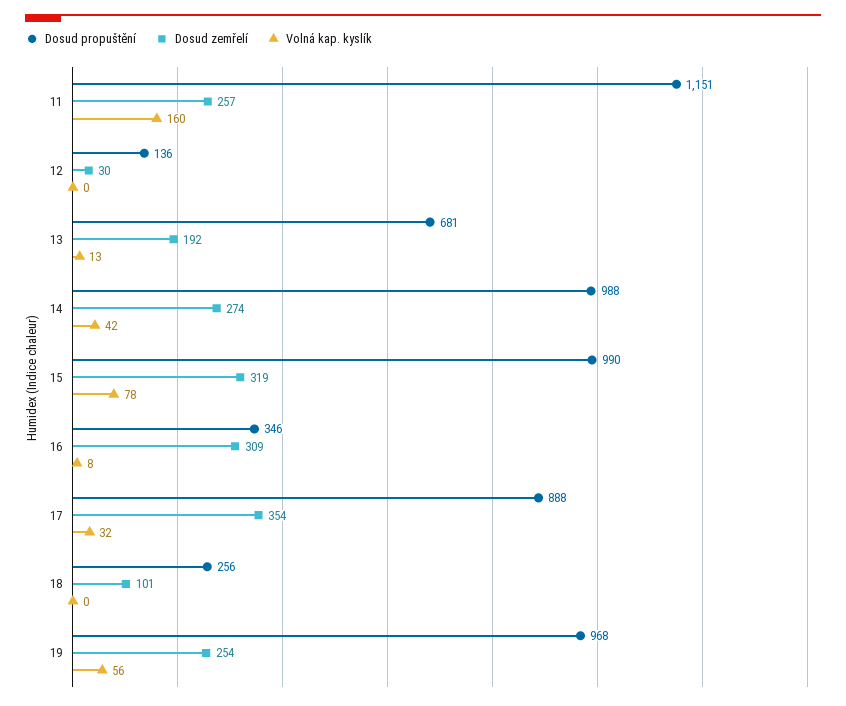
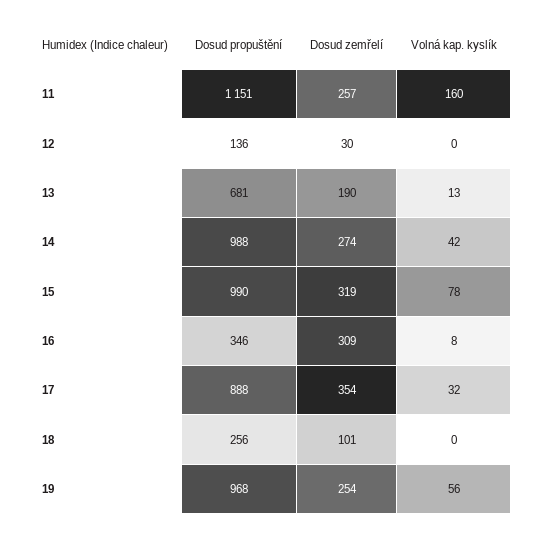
  {
    "Dosud propuštění": {
      "11": 1151,
      "12": 136,
      "13": 681,
      "14": 988,
      "15": 990,
      "16": 346,
      "17": 888,
      "18": 256,
      "19": 968
    },
    "Dosud zemřelí": {
      "11": 257,
      "12": 30,
-     "13": 192,
+     "13": 190,
      "14": 274,
      "15": 319,
      "16": 309,
      "17": 354,
      "18": 101,
      "19": 254
    },
    "Volná kap. kyslík": {
      "11": 160,
      "12": 0,
      "13": 13,
      "14": 42,
      "15": 78,
      "16": 8,
      "17": 32,
      "18": 0,
      "19": 56
    }
  }

